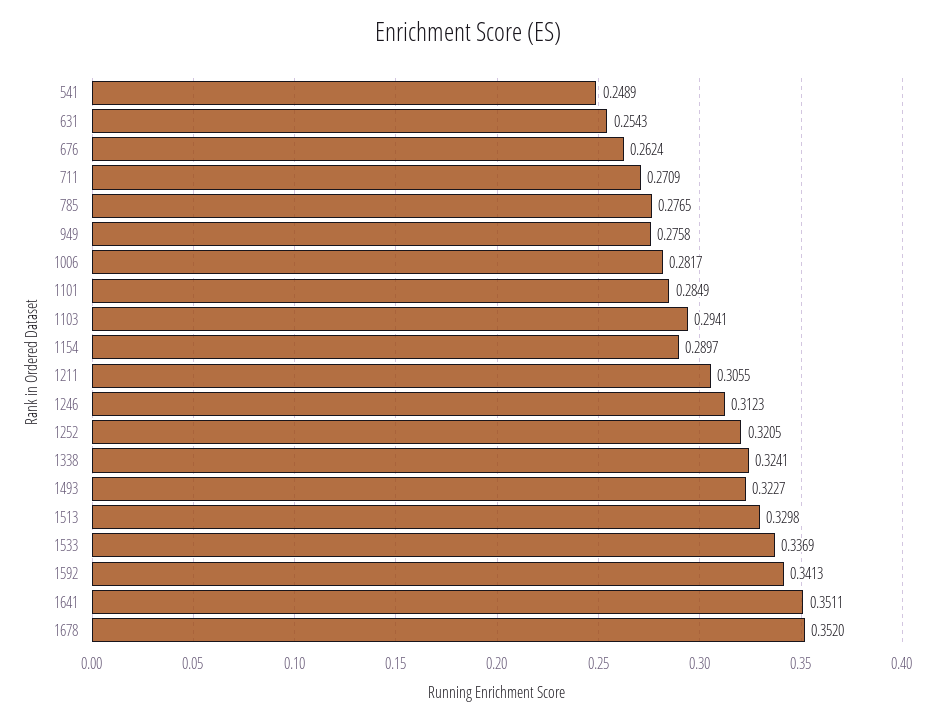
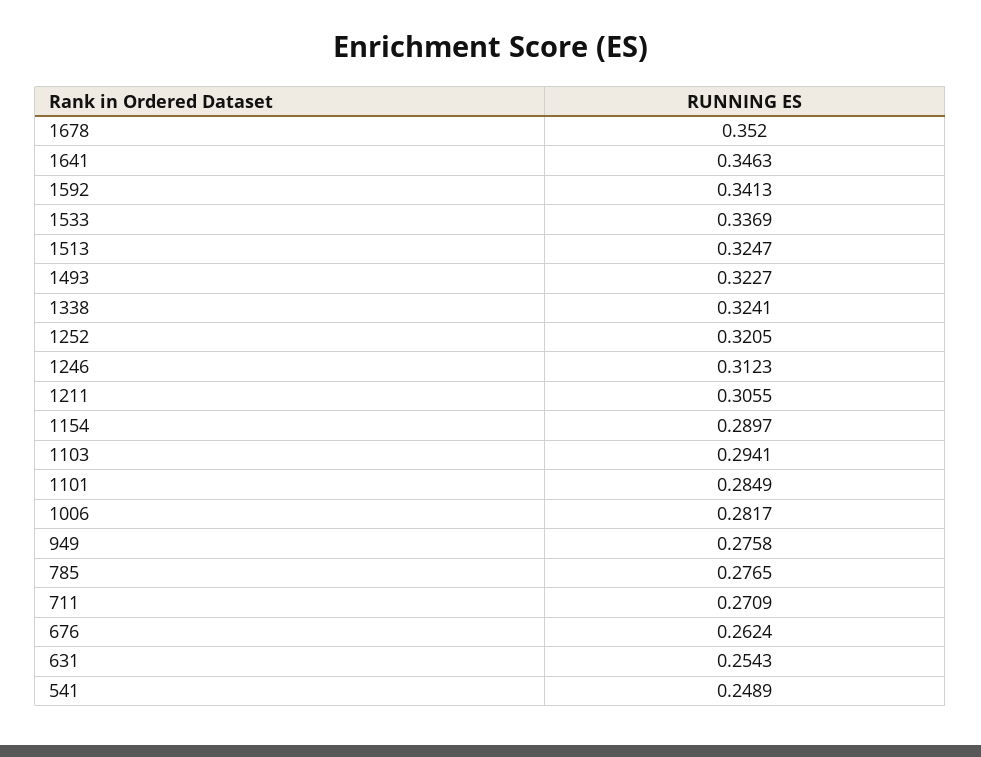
  {
    "541": 0.2489,
    "631": 0.2543,
    "676": 0.2624,
    "711": 0.2709,
    "785": 0.2765,
    "949": 0.2758,
    "1006": 0.2817,
    "1101": 0.2849,
    "1103": 0.2941,
    "1154": 0.2897,
    "1211": 0.3055,
    "1246": 0.3123,
    "1252": 0.3205,
    "1338": 0.3241,
    "1493": 0.3227,
-   "1513": 0.3298,
+   "1513": 0.3247,
    "1533": 0.3369,
    "1592": 0.3413,
-   "1641": 0.3511,
+   "1641": 0.3463,
    "1678": 0.352
  }

